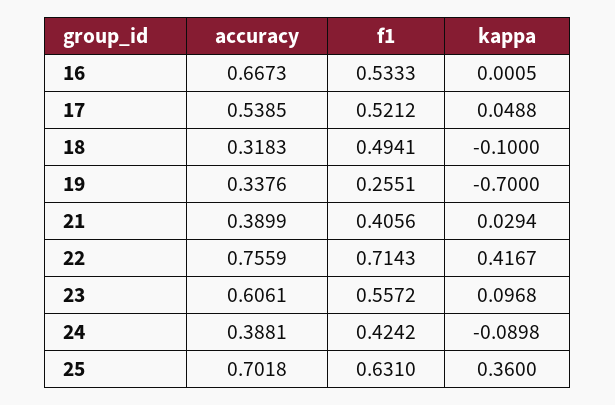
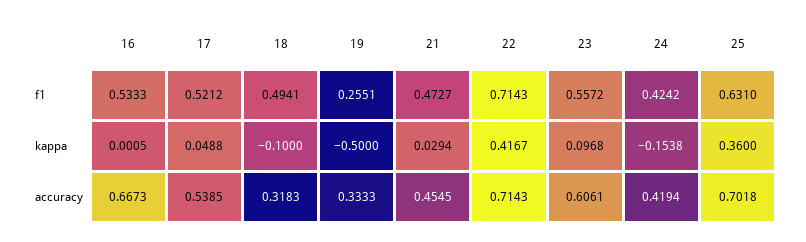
  {
    "accuracy": {
      "16": 0.6673,
      "17": 0.5385,
      "18": 0.3183,
-     "19": 0.3376,
+     "19": 0.3333,
-     "21": 0.3899,
+     "21": 0.4545,
-     "22": 0.7559,
+     "22": 0.7143,
      "23": 0.6061,
-     "24": 0.3881,
+     "24": 0.4194,
      "25": 0.7018
    },
    "f1": {
      "16": 0.5333,
      "17": 0.5212,
      "18": 0.4941,
      "19": 0.2551,
-     "21": 0.4056,
+     "21": 0.4727,
      "22": 0.7143,
      "23": 0.5572,
      "24": 0.4242,
      "25": 0.631
    },
    "kappa": {
      "16": 0.0005,
      "17": 0.0488,
      "18": -0.1,
-     "19": -0.7,
+     "19": -0.5,
      "21": 0.0294,
      "22": 0.4167,
      "23": 0.0968,
-     "24": -0.0898,
+     "24": -0.1538,
      "25": 0.36
    }
  }

